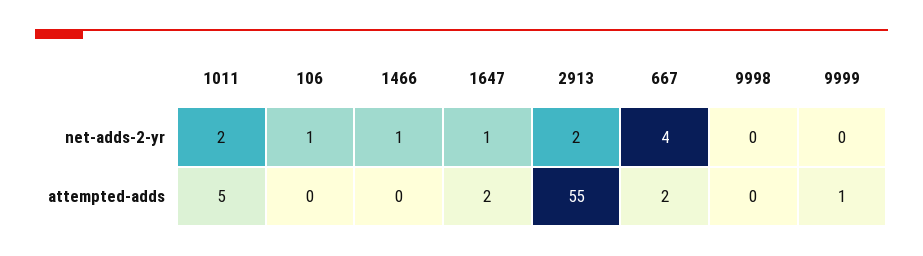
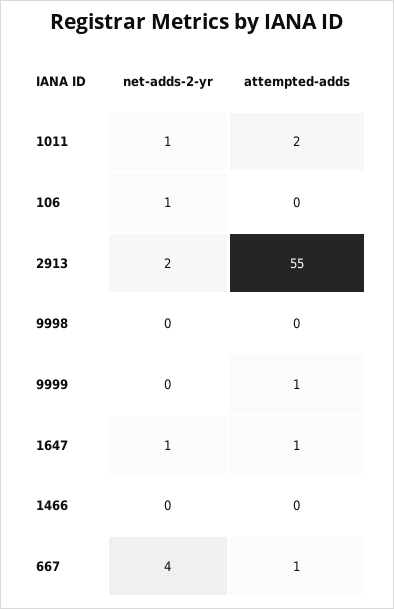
  {
    "1011": {
-     "net-adds-2-yr": 2,
+     "net-adds-2-yr": 1,
-     "attempted-adds": 5
+     "attempted-adds": 2
    },
    "106": {
      "net-adds-2-yr": 1,
      "attempted-adds": 0
    },
    "1466": {
-     "net-adds-2-yr": 1,
+     "net-adds-2-yr": 0,
      "attempted-adds": 0
    },
    "1647": {
      "net-adds-2-yr": 1,
-     "attempted-adds": 2
+     "attempted-adds": 1
    },
    "2913": {
      "net-adds-2-yr": 2,
      "attempted-adds": 55
    },
    "667": {
      "net-adds-2-yr": 4,
-     "attempted-adds": 2
+     "attempted-adds": 1
    },
    "9998": {
      "net-adds-2-yr": 0,
      "attempted-adds": 0
    },
    "9999": {
      "net-adds-2-yr": 0,
      "attempted-adds": 1
    }
  }

